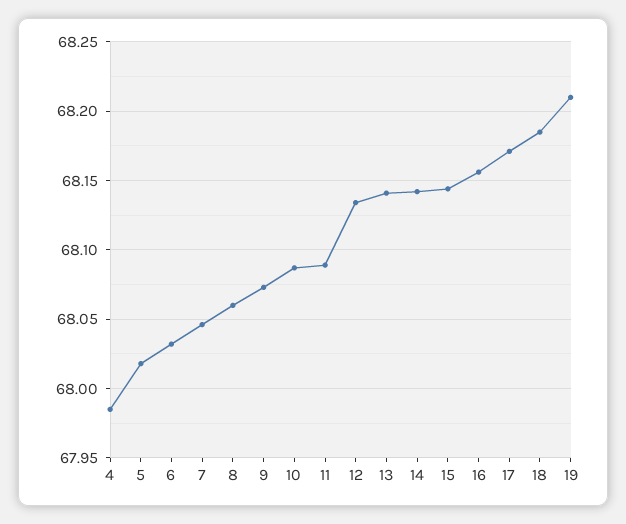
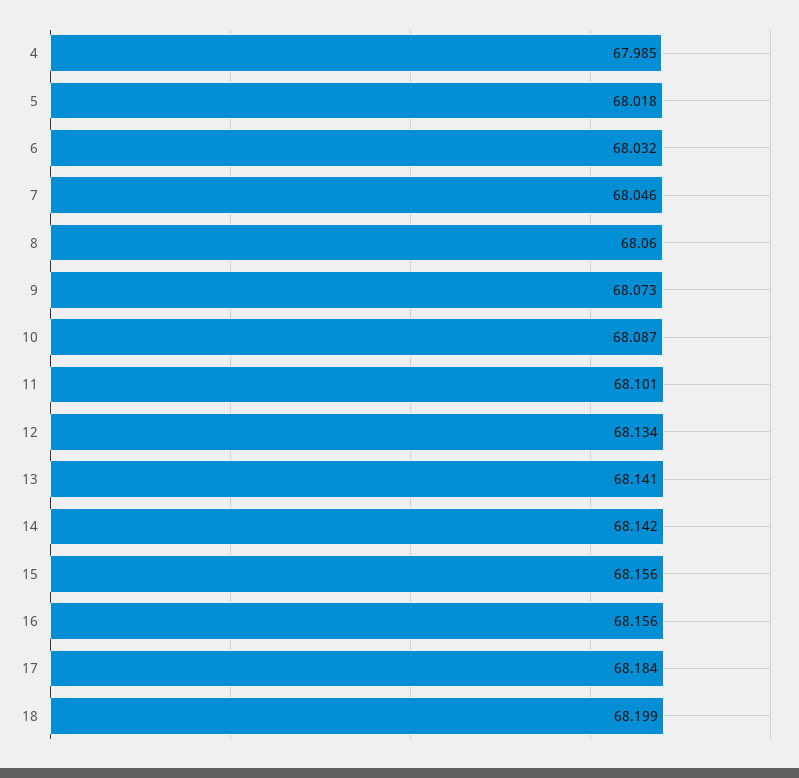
  {
    "4": 67.985,
    "5": 68.018,
    "6": 68.032,
    "7": 68.046,
    "8": 68.06,
    "9": 68.073,
    "10": 68.087,
-   "11": 68.09,
+   "11": 68.101,
    "12": 68.134,
    "13": 68.141,
    "14": 68.142,
-   "15": 68.145,
+   "15": 68.156,
    "16": 68.156,
-   "17": 68.17,
+   "17": 68.184,
-   "18": 68.185,
+   "18": 68.199
-   "19": 68.21
  }

